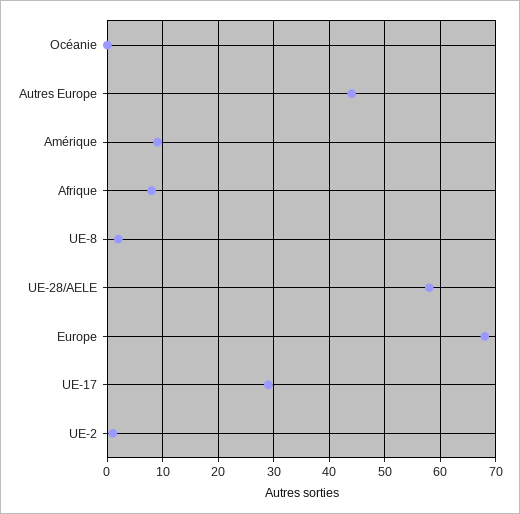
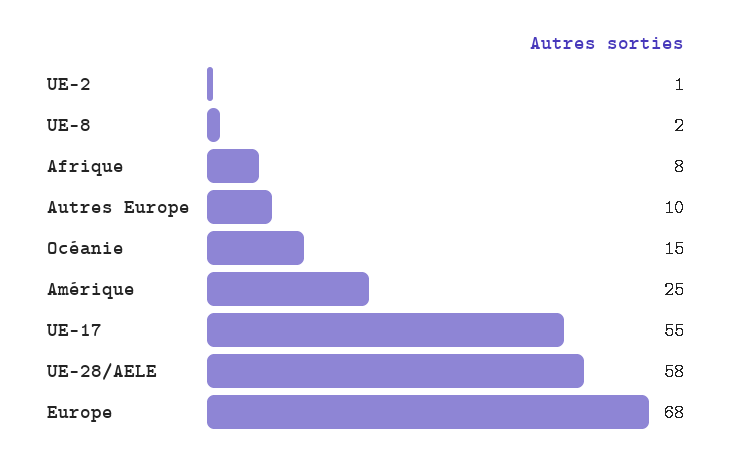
  {
-   "Océanie": 0,
+   "Océanie": 15,
-   "Autres Europe": 45,
+   "Autres Europe": 10,
-   "Amérique": 10,
+   "Amérique": 25,
    "Afrique": 8,
    "UE-8": 2,
    "UE-28/AELE": 58,
    "Europe": 68,
-   "UE-17": 30,
+   "UE-17": 55,
    "UE-2": 1
  }

